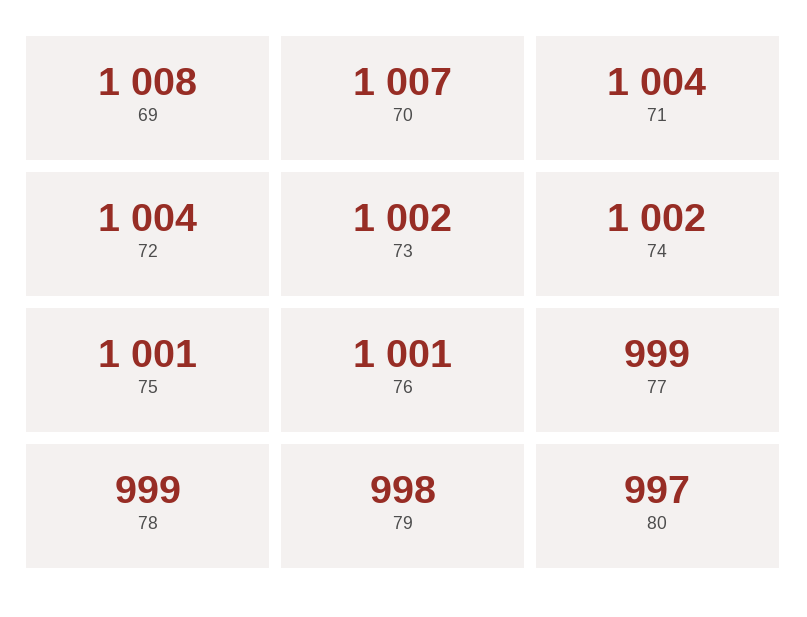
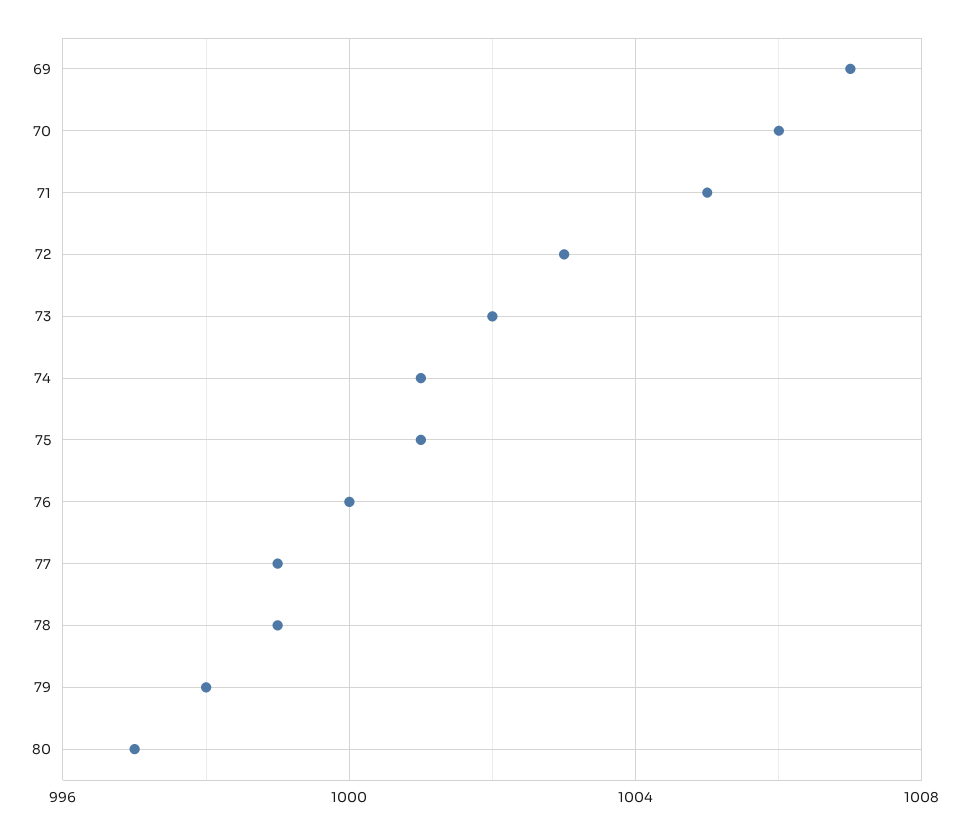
  {
-   "69": 1008,
+   "69": 1007,
-   "70": 1007,
+   "70": 1006,
-   "71": 1004,
+   "71": 1005,
-   "72": 1004,
+   "72": 1003,
    "73": 1002,
-   "74": 1002,
+   "74": 1001,
    "75": 1001,
-   "76": 1001,
+   "76": 1000,
    "77": 999,
    "78": 999,
    "79": 998,
    "80": 997
  }

